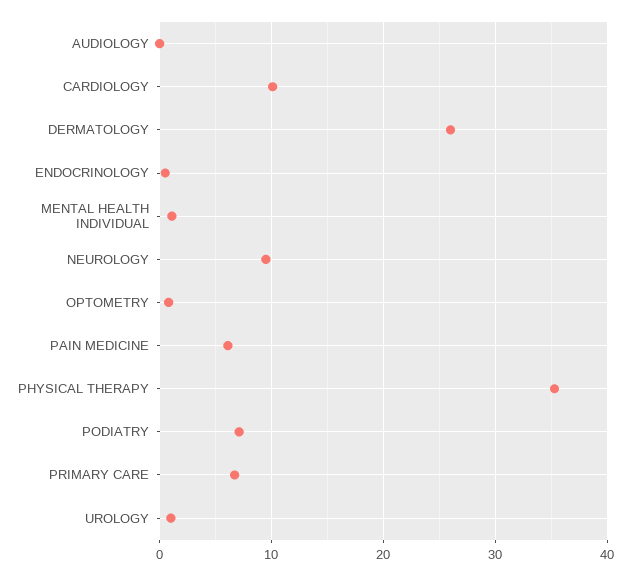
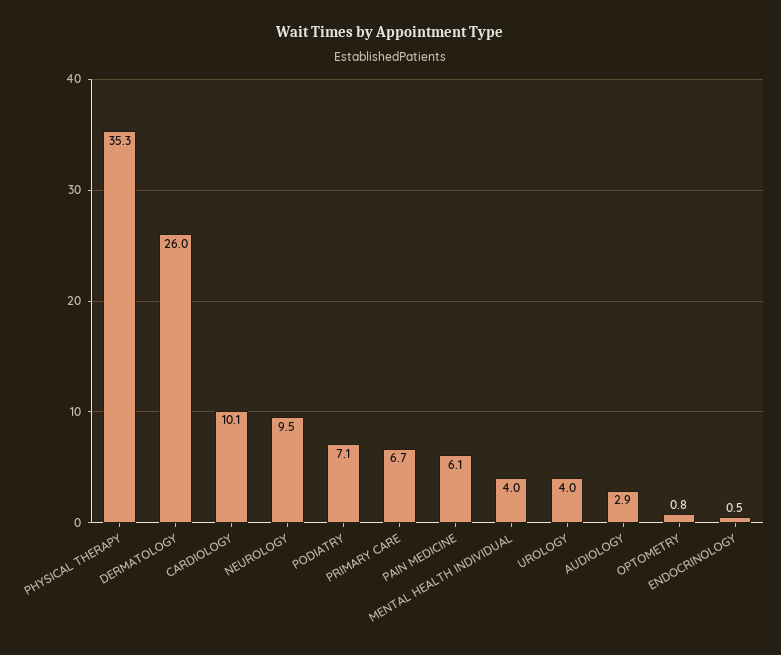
  {
-   "AUDIOLOGY": 0,
+   "AUDIOLOGY": 2.9,
    "CARDIOLOGY": 10.1,
    "DERMATOLOGY": 26,
    "ENDOCRINOLOGY": 0.5,
-   "MENTAL HEALTH INDIVIDUAL": 1,
+   "MENTAL HEALTH INDIVIDUAL": 4,
    "NEUROLOGY": 9.5,
    "OPTOMETRY": 0.8,
    "PAIN MEDICINE": 6.1,
    "PHYSICAL THERAPY": 35.3,
    "PODIATRY": 7.1,
    "PRIMARY CARE": 6.7,
-   "UROLOGY": 1
+   "UROLOGY": 4
  }

